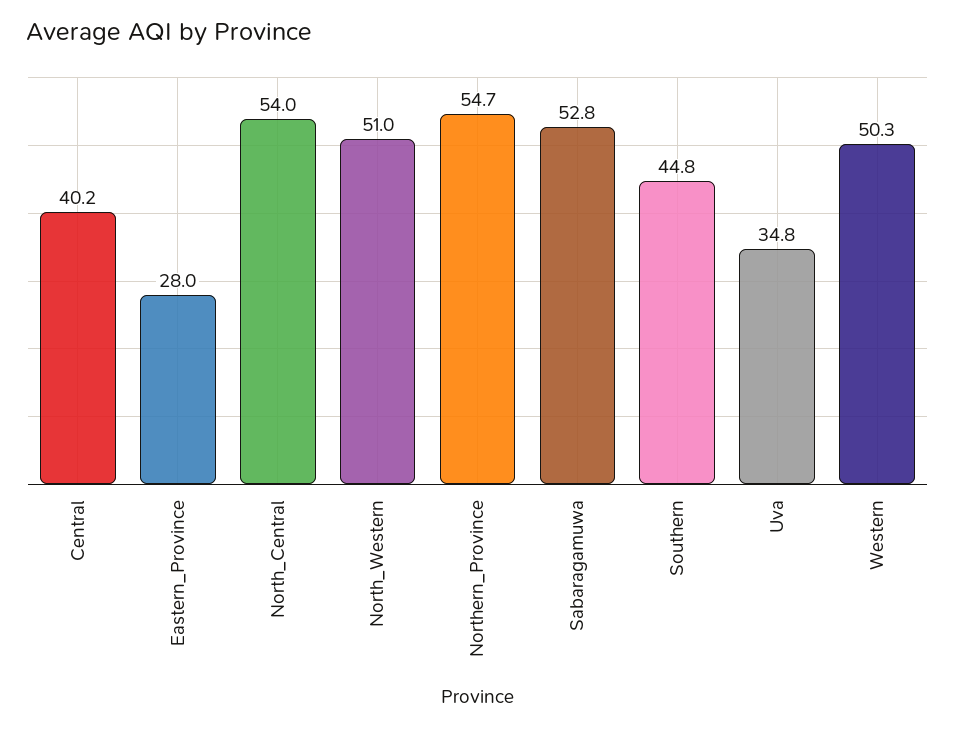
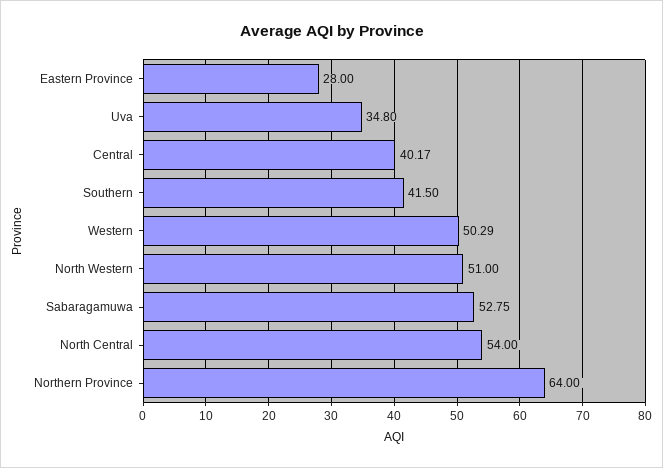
  {
    "Central": 40.17,
    "Eastern_Province": 28,
    "North_Central": 54,
    "North_Western": 51,
-   "Northern_Province": 54.7,
+   "Northern_Province": 64,
    "Sabaragamuwa": 52.75,
-   "Southern": 44.8,
+   "Southern": 41.5,
    "Uva": 34.8,
    "Western": 50.29
  }

